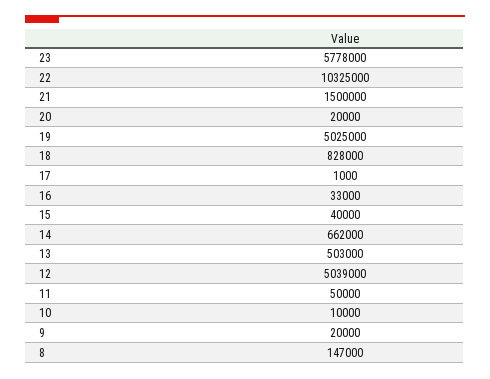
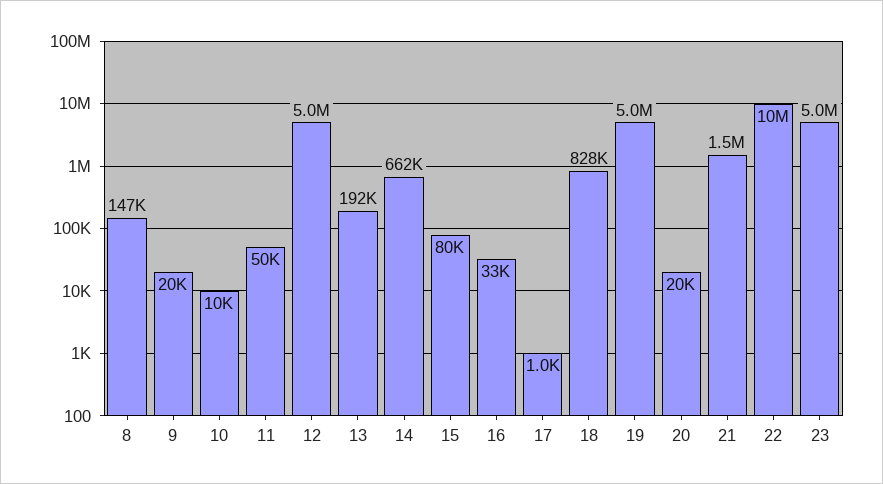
  {
-   "23": 5778000,
+   "23": 5000000,
    "22": 10325000,
    "21": 1500000,
    "20": 20000,
    "19": 5025000,
    "18": 828000,
    "17": 1000,
    "16": 33000,
-   "15": 40000,
+   "15": 80000,
    "14": 662000,
-   "13": 503000,
+   "13": 192000,
    "12": 5039000,
    "11": 50000,
    "10": 10000,
    "9": 20000,
    "8": 147000
  }

